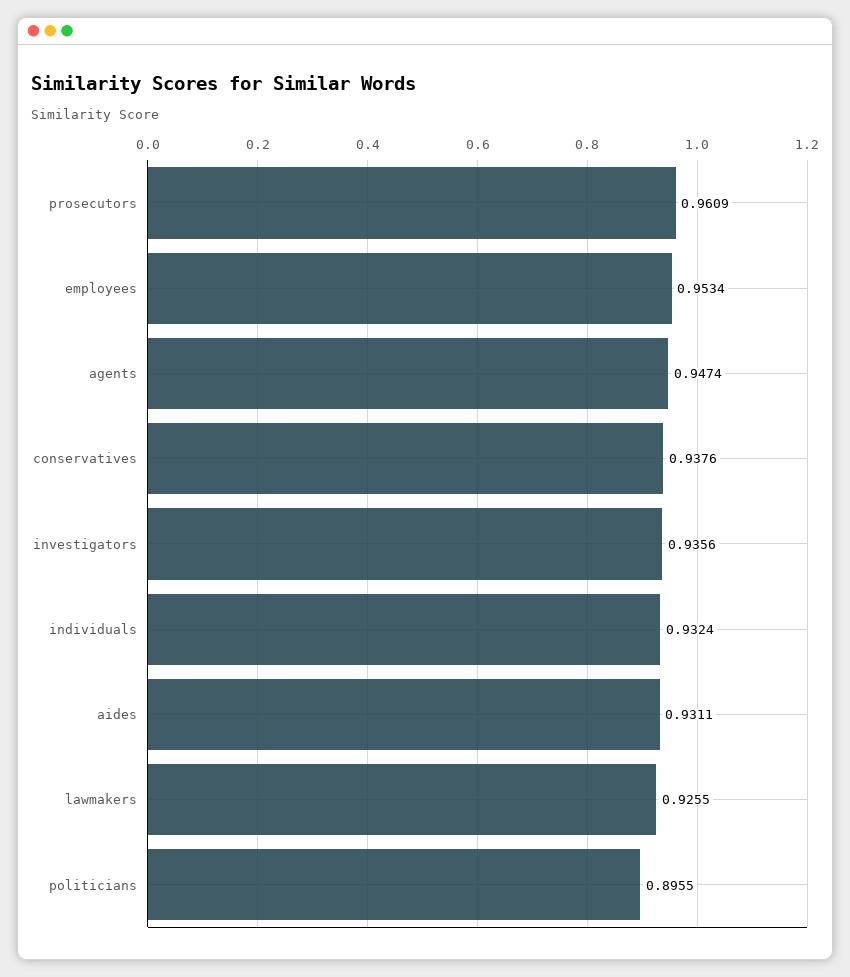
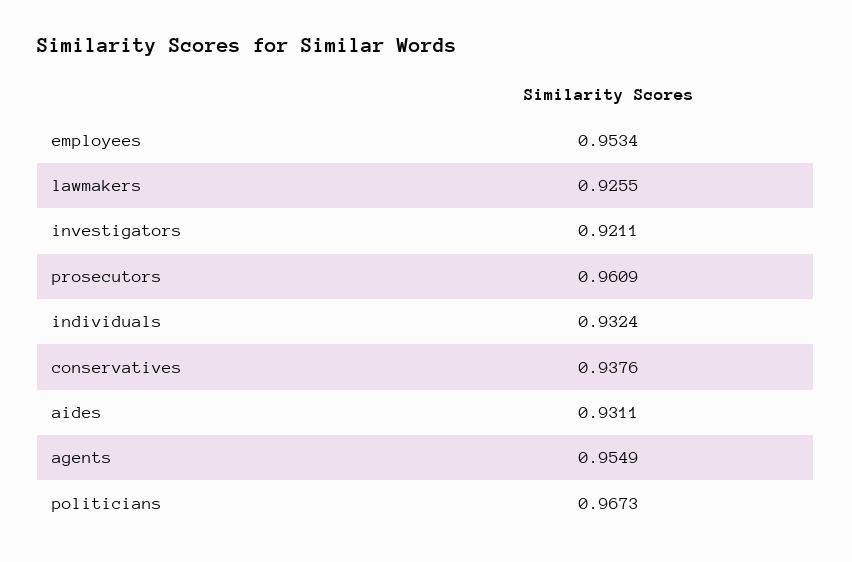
  {
    "prosecutors": 0.9609,
    "employees": 0.9534,
-   "agents": 0.9474,
+   "agents": 0.9549,
    "conservatives": 0.9376,
-   "investigators": 0.9356,
+   "investigators": 0.9211,
    "individuals": 0.9324,
    "aides": 0.9311,
    "lawmakers": 0.9255,
-   "politicians": 0.8955
+   "politicians": 0.9673
  }

